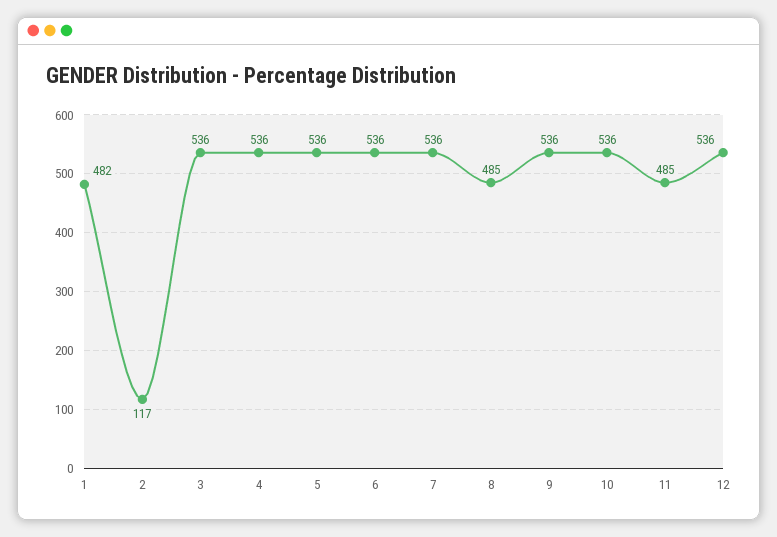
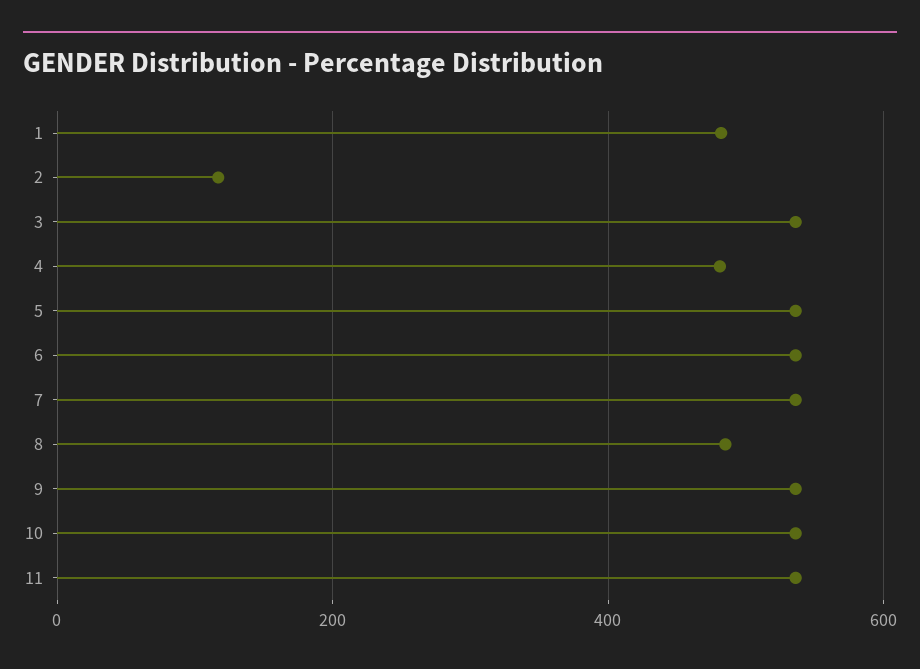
  {
    "1": 482,
    "2": 117,
    "3": 536,
-   "4": 536,
+   "4": 480,
    "5": 536,
    "6": 536,
    "7": 536,
    "8": 485,
    "9": 536,
    "10": 536,
-   "11": 485,
+   "11": 540
-   "12": 536
  }

